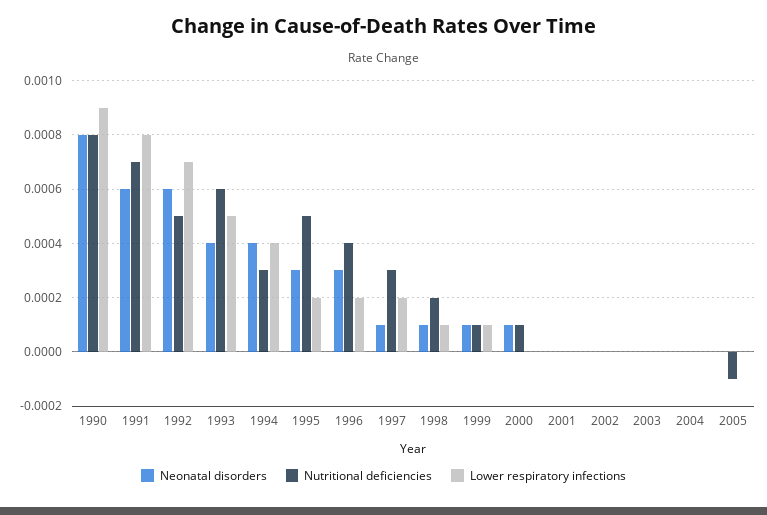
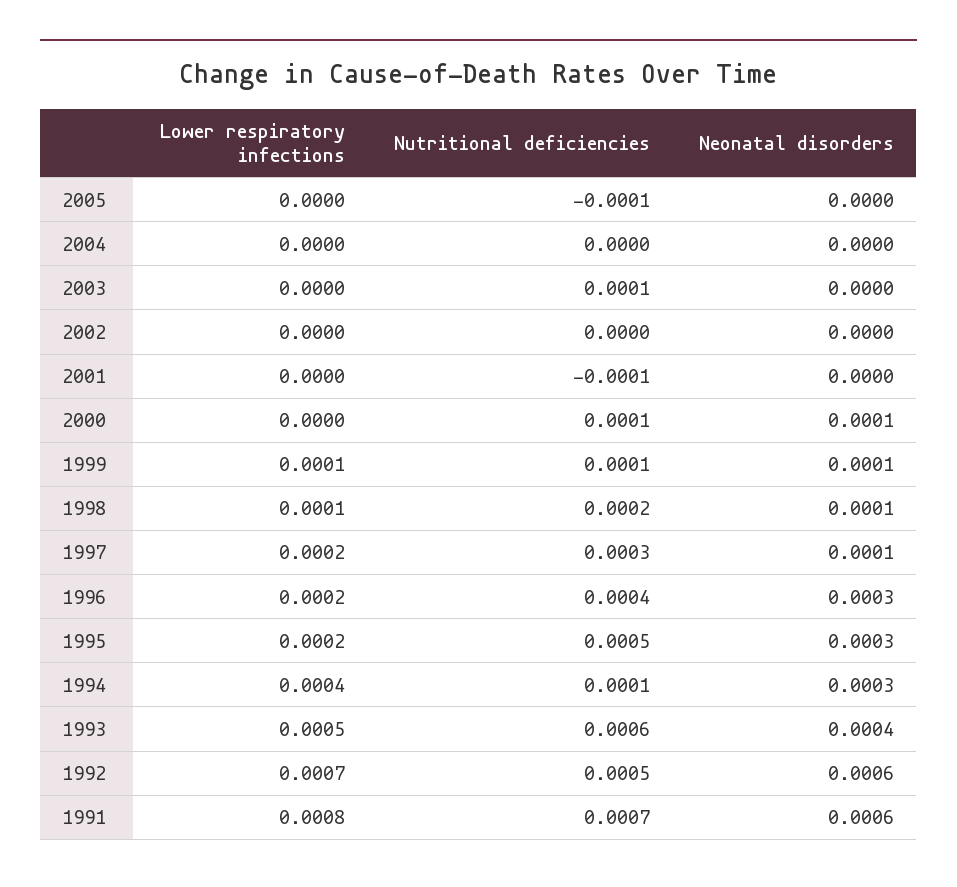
  {
    "Neonatal disorders": {
-     "1990": 0.0008,
      "1991": 0.0006,
      "1992": 0.0006,
      "1993": 0.0004,
-     "1994": 0.0004,
+     "1994": 0.0003,
      "1995": 0.0003,
      "1996": 0.0003,
      "1997": 0.0001,
      "1998": 0.0001,
      "1999": 0.0001,
      "2000": 0.0001,
      "2001": 0,
      "2002": 0,
      "2003": 0,
      "2004": 0,
      "2005": 0
    },
    "Nutritional deficiencies": {
-     "1990": 0.0008,
      "1991": 0.0007,
      "1992": 0.0005,
      "1993": 0.0006,
-     "1994": 0.0003,
+     "1994": 0.0001,
      "1995": 0.0005,
      "1996": 0.0004,
      "1997": 0.0003,
      "1998": 0.0002,
      "1999": 0.0001,
      "2000": 0.0001,
-     "2001": 0,
+     "2001": -0.0001,
      "2002": 0,
-     "2003": 0,
+     "2003": 0.0001,
      "2004": 0,
      "2005": -0.0001
    },
    "Lower respiratory infections": {
-     "1990": 0.0009,
      "1991": 0.0008,
      "1992": 0.0007,
      "1993": 0.0005,
      "1994": 0.0004,
      "1995": 0.0002,
      "1996": 0.0002,
      "1997": 0.0002,
      "1998": 0.0001,
      "1999": 0.0001,
      "2000": 0,
      "2001": 0,
      "2002": 0,
      "2003": 0,
      "2004": 0,
      "2005": 0
    }
  }

